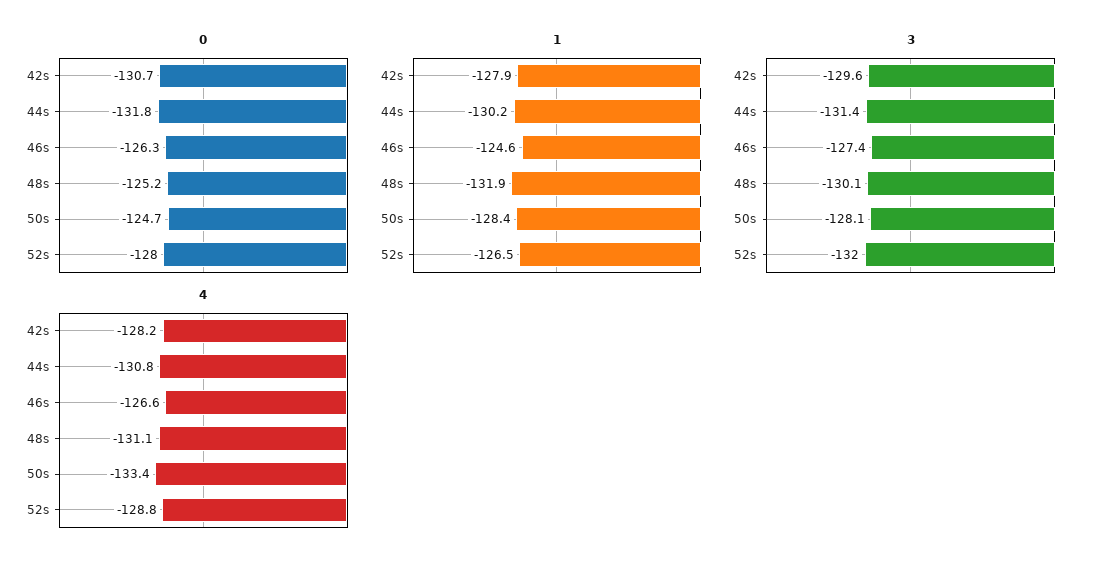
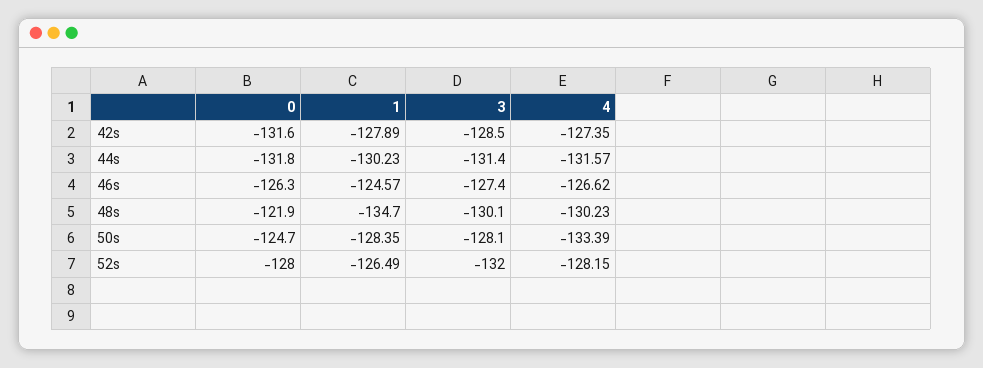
  {
    "0": {
-     "42s": -130.7,
+     "42s": -131.6,
      "44s": -131.8,
      "46s": -126.3,
-     "48s": -125.2,
+     "48s": -121.9,
      "50s": -124.7,
      "52s": -128
    },
    "1": {
      "42s": -127.89,
      "44s": -130.23,
      "46s": -124.57,
-     "48s": -131.9,
+     "48s": -134.7,
      "50s": -128.35,
      "52s": -126.49
    },
    "3": {
-     "42s": -129.6,
+     "42s": -128.5,
      "44s": -131.4,
      "46s": -127.4,
      "48s": -130.1,
      "50s": -128.1,
      "52s": -132
    },
    "4": {
-     "42s": -128.2,
+     "42s": -127.35,
-     "44s": -130.8,
+     "44s": -131.57,
      "46s": -126.62,
-     "48s": -131.1,
+     "48s": -130.23,
      "50s": -133.39,
-     "52s": -128.8
+     "52s": -128.15
    }
  }

